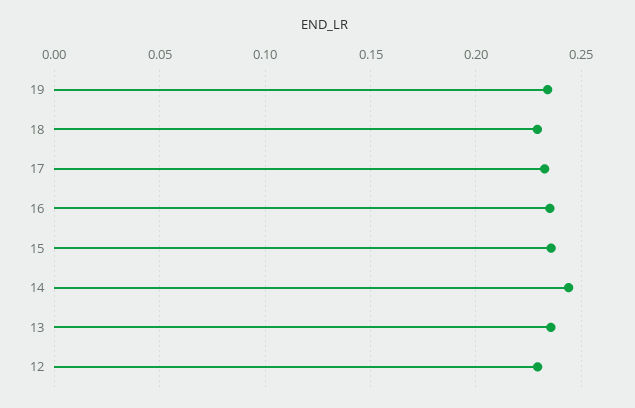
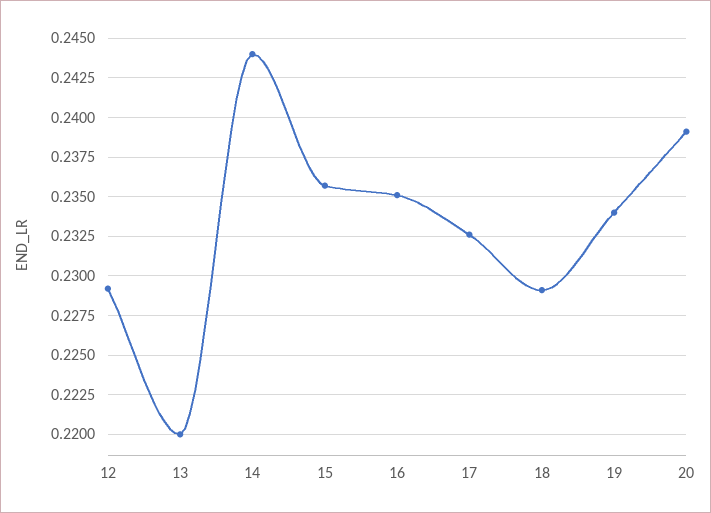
  {
    "19": 0.234,
    "18": 0.229,
    "17": 0.2325,
    "16": 0.235,
    "15": 0.2355,
    "14": 0.244,
-   "13": 0.235,
+   "13": 0.22,
-   "12": 0.229
+   "12": 0.229,
+   "20": 0.239
  }

